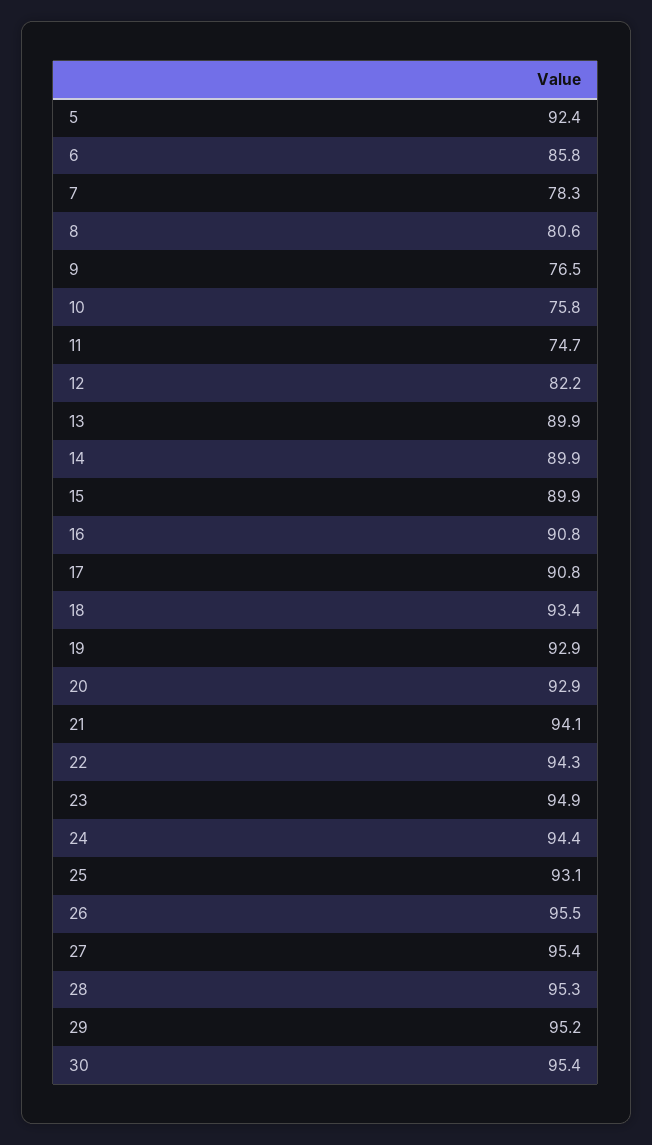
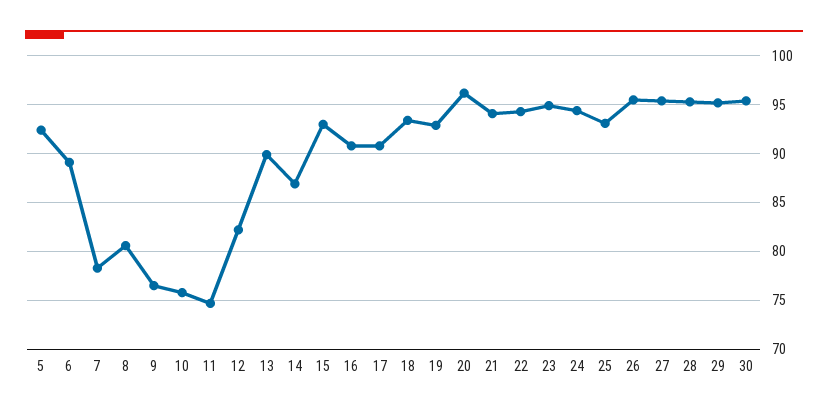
  {
    "5": 92.4,
-   "6": 85.8,
+   "6": 89,
    "7": 78.3,
    "8": 80.6,
    "9": 76.5,
    "10": 75.8,
    "11": 74.7,
    "12": 82.2,
    "13": 89.9,
-   "14": 89.9,
+   "14": 87,
-   "15": 89.9,
+   "15": 93,
    "16": 90.8,
    "17": 90.8,
    "18": 93.4,
    "19": 92.9,
-   "20": 92.9,
+   "20": 96,
    "21": 94.1,
    "22": 94.3,
    "23": 94.9,
    "24": 94.4,
    "25": 93.1,
    "26": 95.5,
    "27": 95.4,
    "28": 95.3,
    "29": 95.2,
    "30": 95.4
  }

